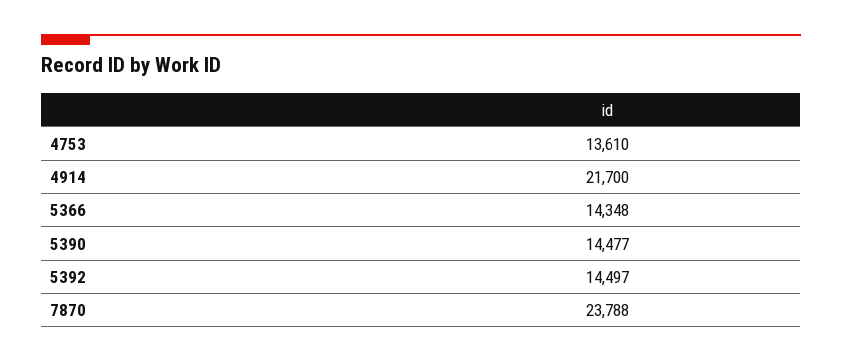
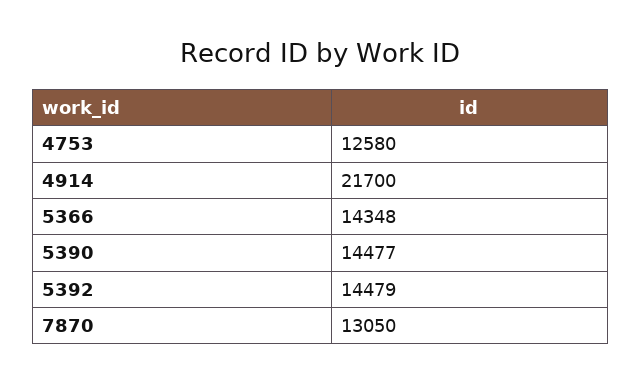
  {
-   "4753": 13610,
+   "4753": 12580,
    "4914": 21700,
    "5366": 14348,
    "5390": 14477,
-   "5392": 14497,
+   "5392": 14479,
-   "7870": 23788
+   "7870": 13050
  }

